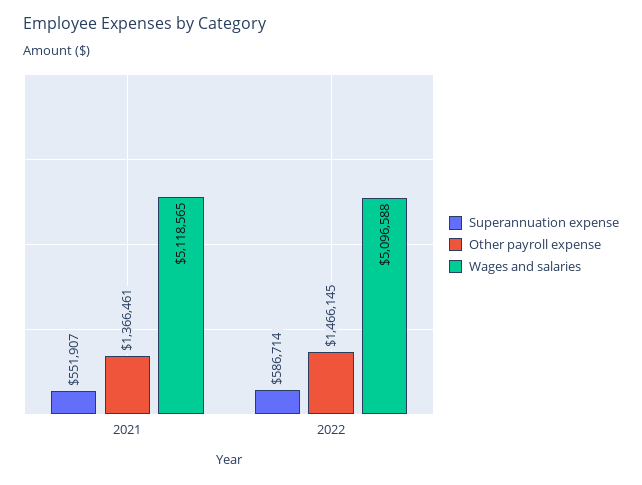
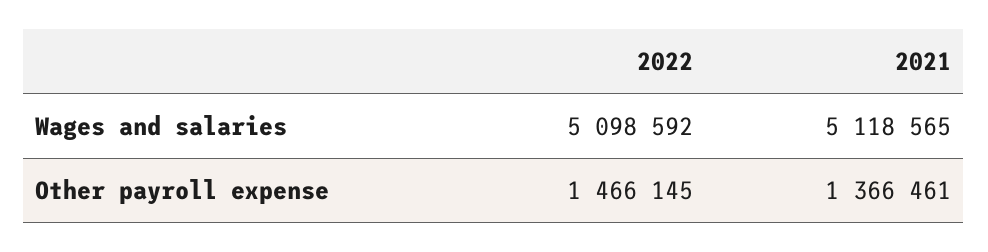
  {
-   "Superannuation expense": {
-     "2021": 551907,
-     "2022": 586714
-   },
    "Other payroll expense": {
      "2021": 1366461,
      "2022": 1466145
    },
    "Wages and salaries": {
      "2021": 5118565,
-     "2022": 5096588
+     "2022": 5098592
    }
  }

